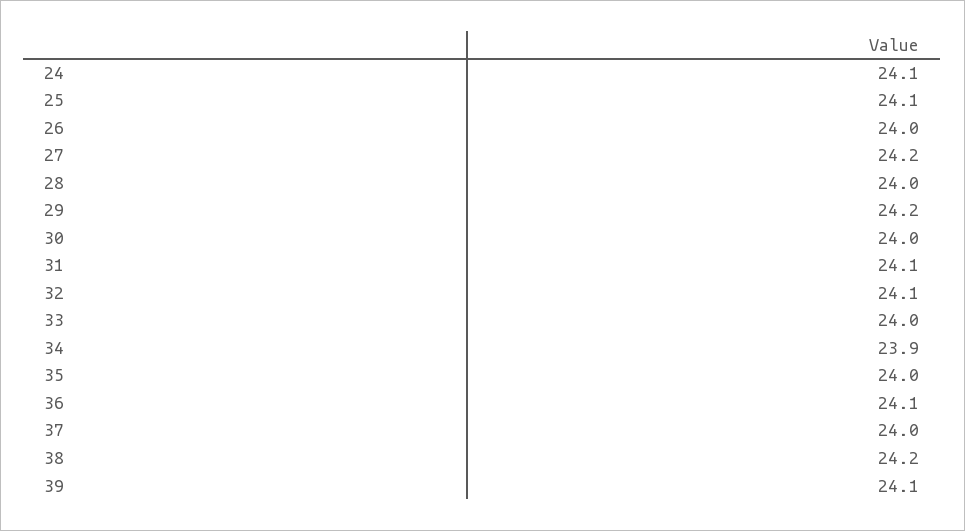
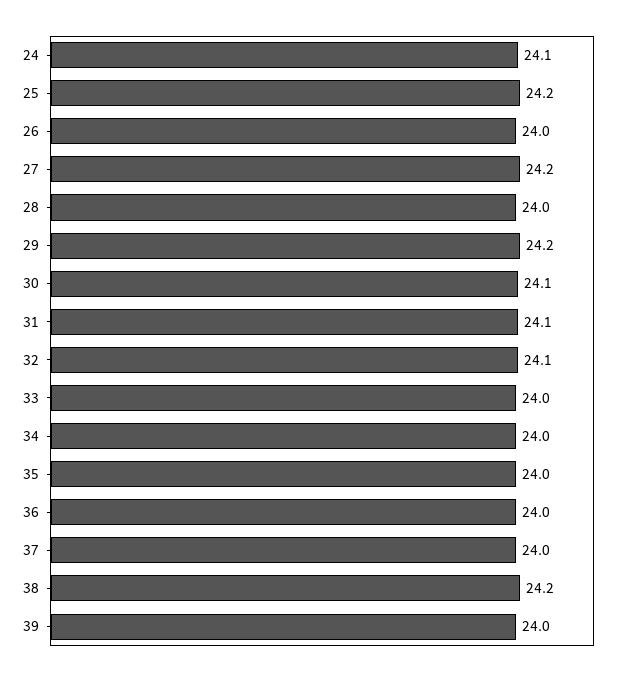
  {
    "24": 24.1,
-   "25": 24.1,
+   "25": 24.2,
    "26": 24,
    "27": 24.2,
    "28": 24,
    "29": 24.2,
-   "30": 24,
+   "30": 24.1,
    "31": 24.1,
    "32": 24.1,
    "33": 24,
-   "34": 23.9,
+   "34": 24,
    "35": 24,
-   "36": 24.1,
+   "36": 24,
    "37": 24,
    "38": 24.2,
-   "39": 24.1
+   "39": 24
  }

